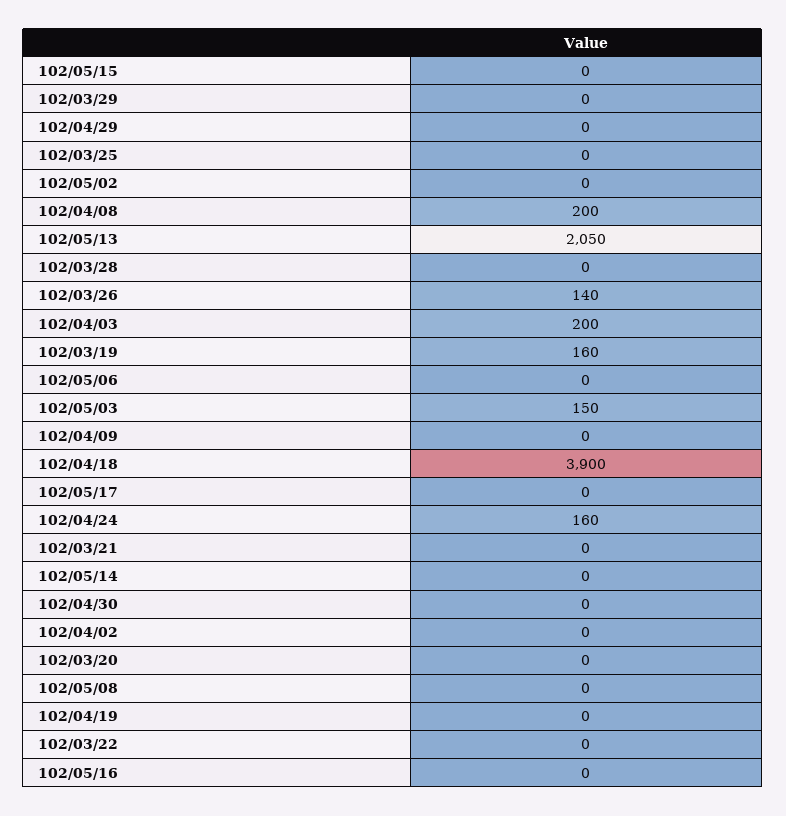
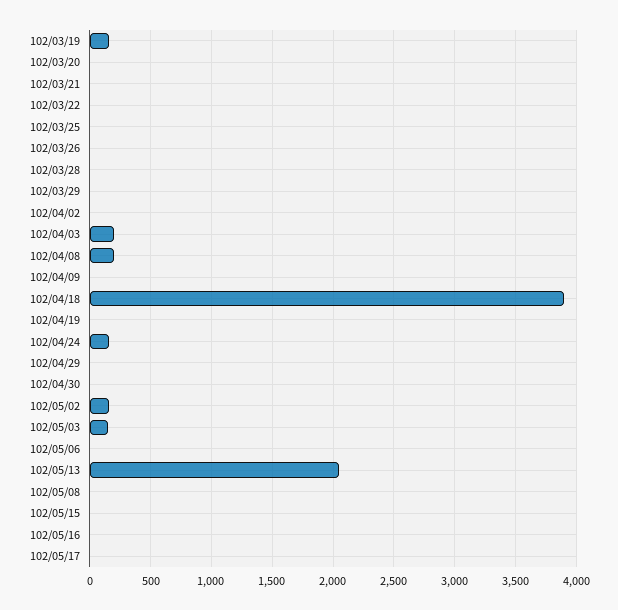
  {
    "102/05/15": 0,
    "102/03/29": 0,
    "102/04/29": 0,
    "102/03/25": 0,
-   "102/05/02": 0,
+   "102/05/02": 150,
    "102/04/08": 200,
    "102/05/13": 2050,
    "102/03/28": 0,
-   "102/03/26": 140,
+   "102/03/26": 0,
    "102/04/03": 200,
    "102/03/19": 160,
    "102/05/06": 0,
    "102/05/03": 150,
    "102/04/09": 0,
    "102/04/18": 3900,
    "102/05/17": 0,
    "102/04/24": 160,
    "102/03/21": 0,
-   "102/05/14": 0,
    "102/04/30": 0,
    "102/04/02": 0,
    "102/03/20": 0,
    "102/05/08": 0,
    "102/04/19": 0,
    "102/03/22": 0,
    "102/05/16": 0
  }

